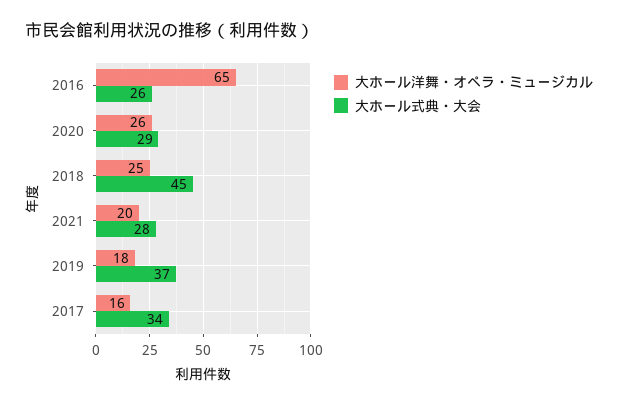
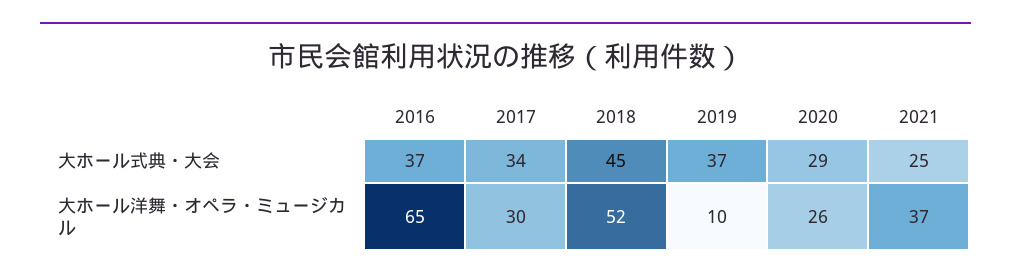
  {
    "大ホール洋舞・オペラ・ミュージカル": {
      "2016": 65,
      "2020": 26,
-     "2018": 25,
+     "2018": 52,
-     "2021": 20,
+     "2021": 37,
-     "2019": 18,
+     "2019": 10,
-     "2017": 16
+     "2017": 30
    },
    "大ホール式典・大会": {
-     "2016": 26,
+     "2016": 37,
      "2020": 29,
      "2018": 45,
-     "2021": 28,
+     "2021": 25,
      "2019": 37,
      "2017": 34
    }
  }

